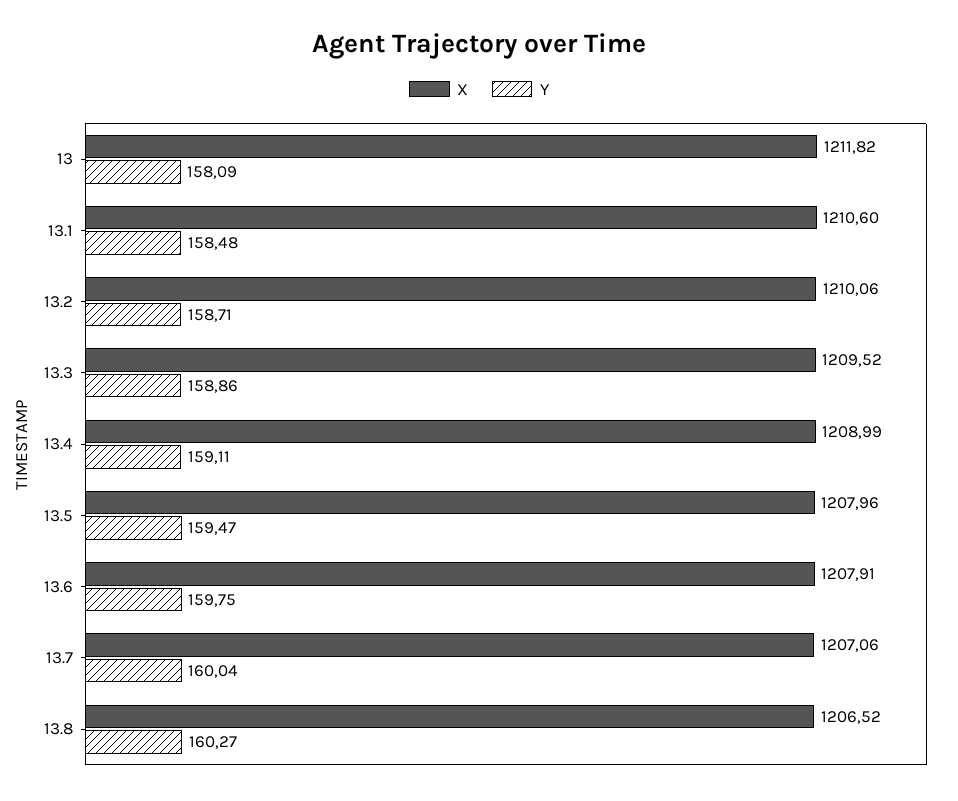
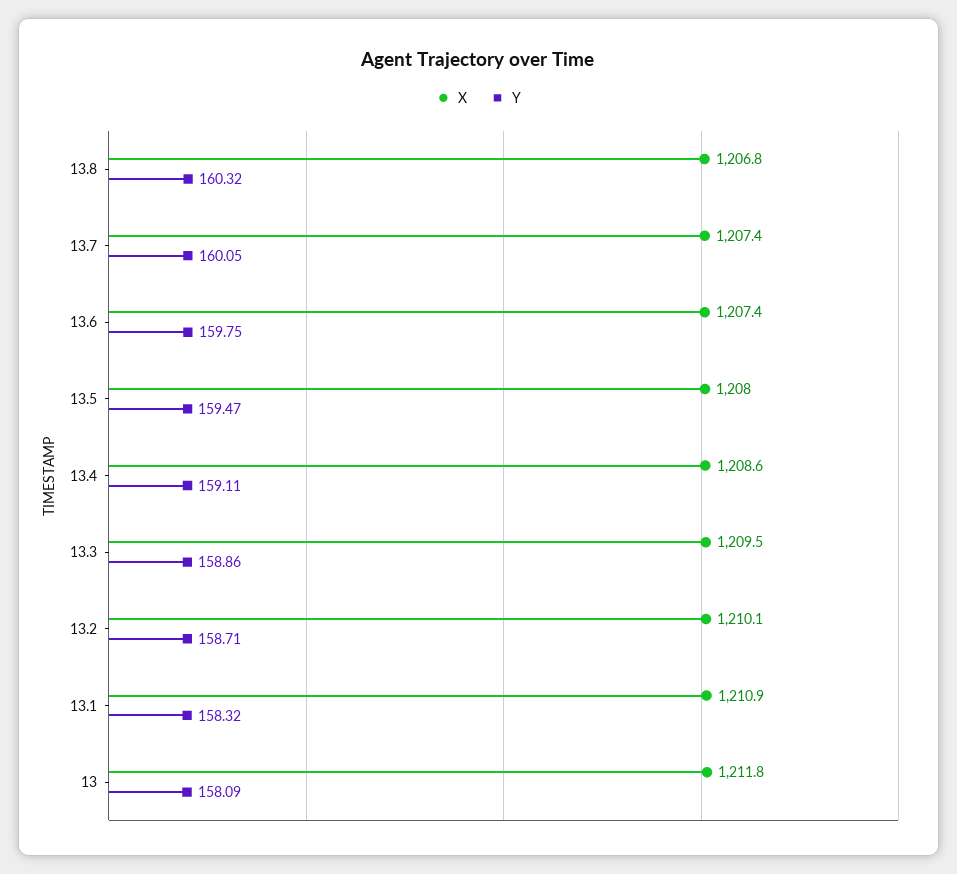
  {
    "X": {
      "13": 1211.82,
-     "13.1": 1210.6,
+     "13.1": 1210.9,
      "13.2": 1210.06,
      "13.3": 1209.52,
-     "13.4": 1208.99,
+     "13.4": 1208.6,
      "13.5": 1207.96,
-     "13.6": 1207.91,
+     "13.6": 1207.4,
-     "13.7": 1207.06,
+     "13.7": 1207.4,
-     "13.8": 1206.52
+     "13.8": 1206.8
    },
    "Y": {
      "13": 158.09,
-     "13.1": 158.48,
+     "13.1": 158.32,
      "13.2": 158.71,
      "13.3": 158.86,
      "13.4": 159.11,
      "13.5": 159.47,
      "13.6": 159.75,
-     "13.7": 160.04,
+     "13.7": 160.05,
-     "13.8": 160.27
+     "13.8": 160.32
    }
  }

